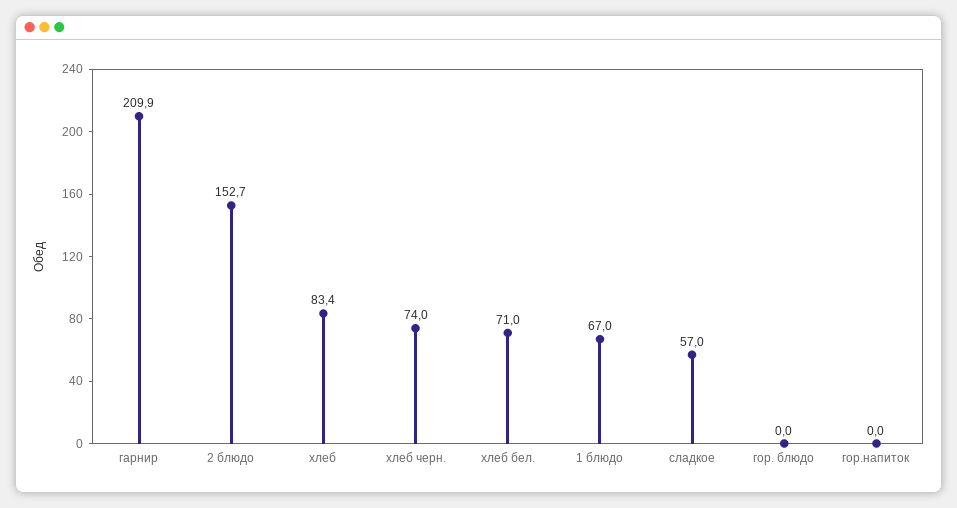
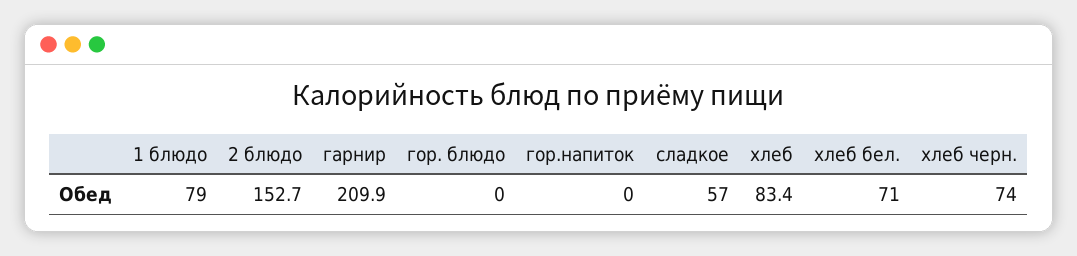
  {
    "гарнир": 209.9,
    "2 блюдо": 152.7,
    "хлеб": 83.4,
    "хлеб черн.": 74,
    "хлеб бел.": 71,
-   "1 блюдо": 67,
+   "1 блюдо": 79,
    "сладкое": 57,
    "гор. блюдо": 0,
    "гор.напиток": 0
  }

